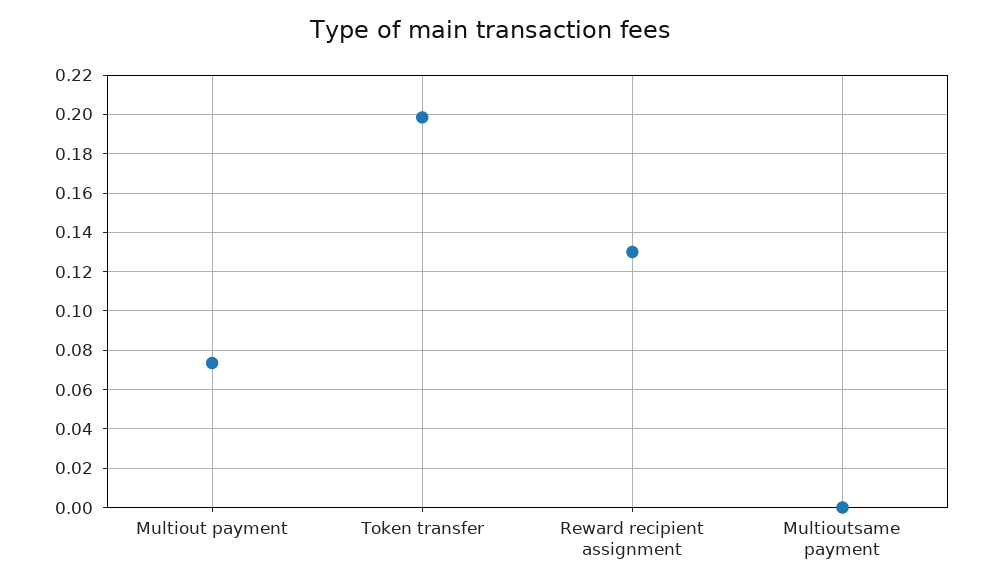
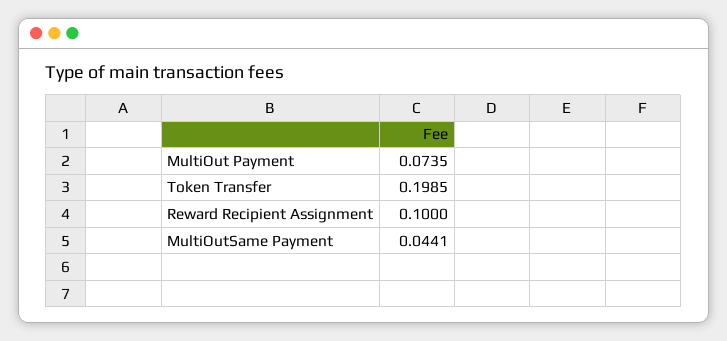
  {
    "Multiout payment": 0.0735,
    "Token transfer": 0.1985,
-   "Reward recipient assignment": 0.13,
+   "Reward recipient assignment": 0.1,
-   "Multioutsame payment": 0
+   "Multioutsame payment": 0.0441
  }

